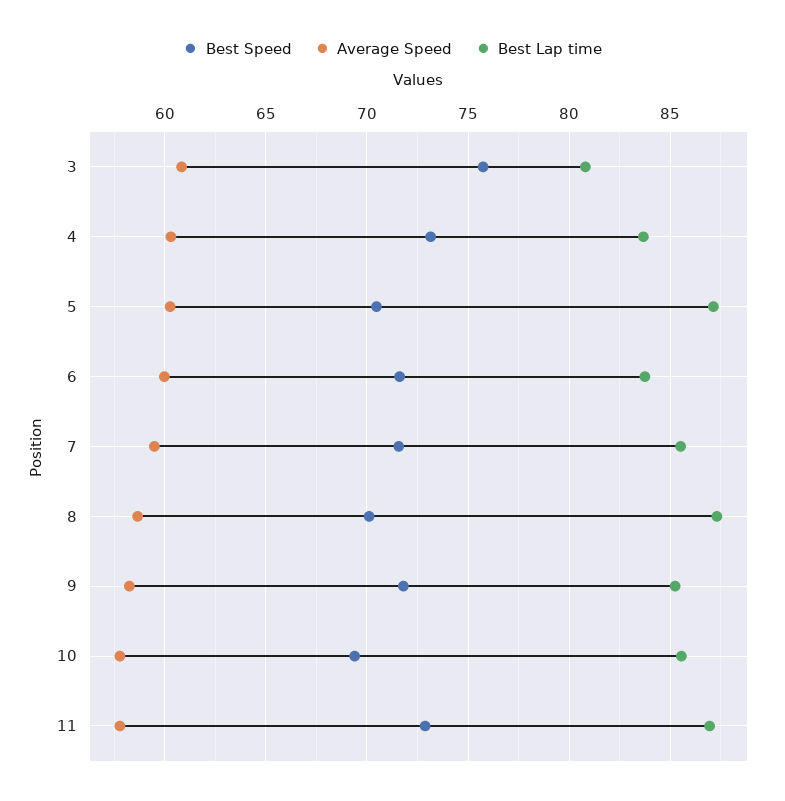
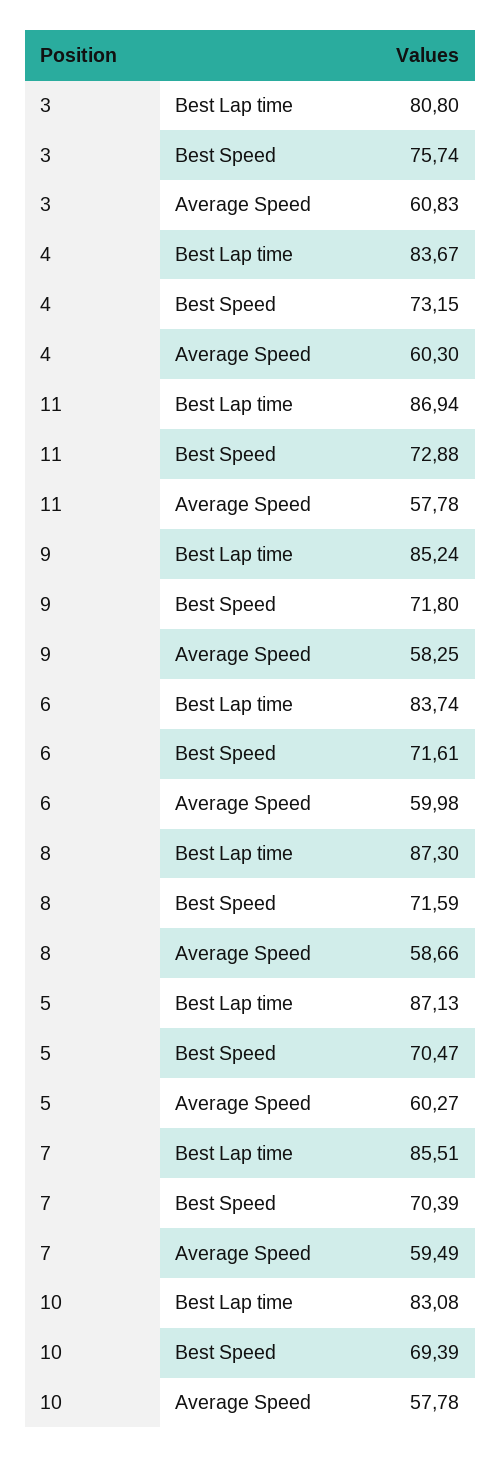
  {
    "Best Speed": {
      "3": 75.74,
      "4": 73.15,
      "5": 70.47,
      "6": 71.61,
-     "7": 71.5,
+     "7": 70.39,
-     "8": 70,
+     "8": 71.59,
      "9": 71.8,
      "10": 69.39,
      "11": 72.88
    },
    "Average Speed": {
      "3": 60.83,
      "4": 60.3,
      "5": 60.27,
      "6": 59.98,
      "7": 59.49,
      "8": 58.66,
      "9": 58.25,
      "10": 57.78,
      "11": 57.78
    },
    "Best Lap time": {
      "3": 80.8,
      "4": 83.67,
      "5": 87.13,
      "6": 83.74,
      "7": 85.51,
      "8": 87.3,
      "9": 85.24,
-     "10": 85.5,
+     "10": 83.08,
      "11": 86.94
    }
  }

